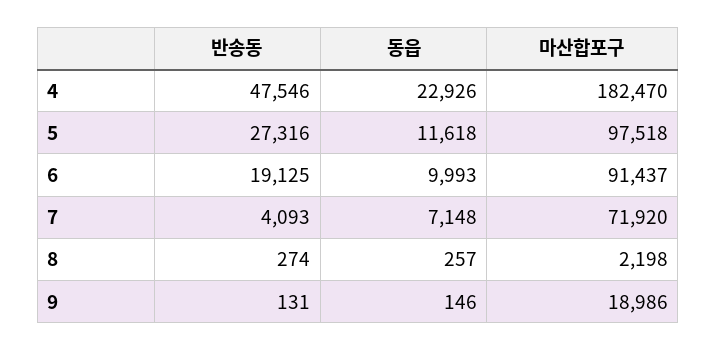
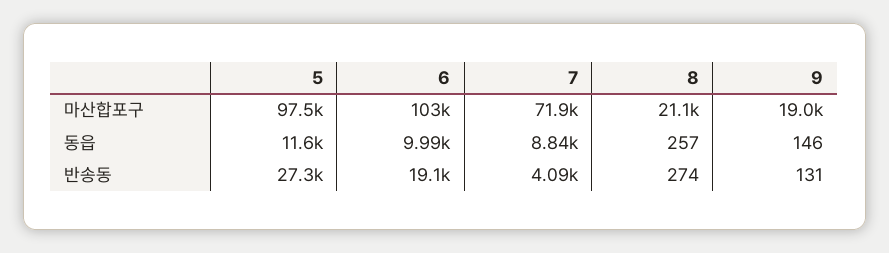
  {
    "반송동": {
-     "4": 47546,
      "5": 27316,
      "6": 19125,
      "7": 4093,
      "8": 274,
      "9": 131
    },
    "동읍": {
-     "4": 22926,
      "5": 11618,
      "6": 9993,
-     "7": 7148,
+     "7": 8840,
      "8": 257,
      "9": 146
    },
    "마산합포구": {
-     "4": 182470,
      "5": 97518,
-     "6": 91437,
+     "6": 103000,
      "7": 71920,
-     "8": 2198,
+     "8": 21100,
      "9": 18986
    }
  }

